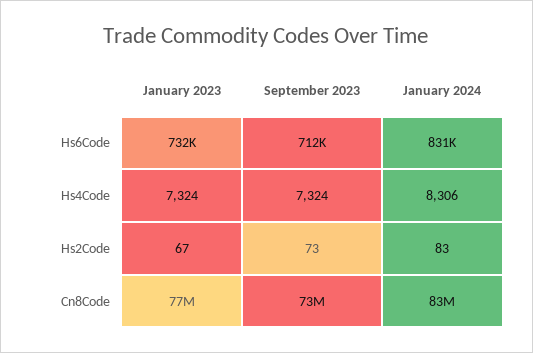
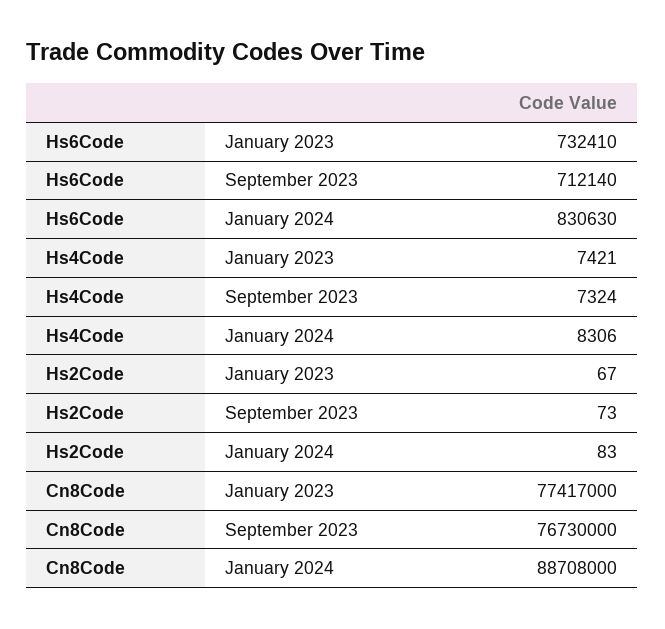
  {
    "January 2023": {
      "Hs6Code": 732410,
-     "Hs4Code": 7324,
+     "Hs4Code": 7421,
      "Hs2Code": 67,
      "Cn8Code": 77417000
    },
    "September 2023": {
      "Hs6Code": 712140,
      "Hs4Code": 7324,
      "Hs2Code": 73,
-     "Cn8Code": 73000000
+     "Cn8Code": 76730000
    },
    "January 2024": {
      "Hs6Code": 830630,
      "Hs4Code": 8306,
      "Hs2Code": 83,
-     "Cn8Code": 83000000
+     "Cn8Code": 88708000
    }
  }

